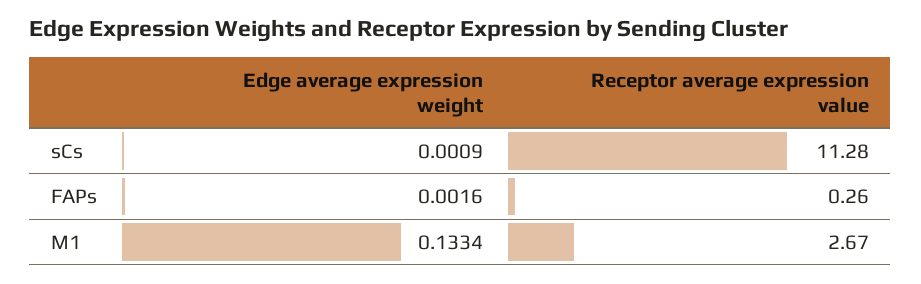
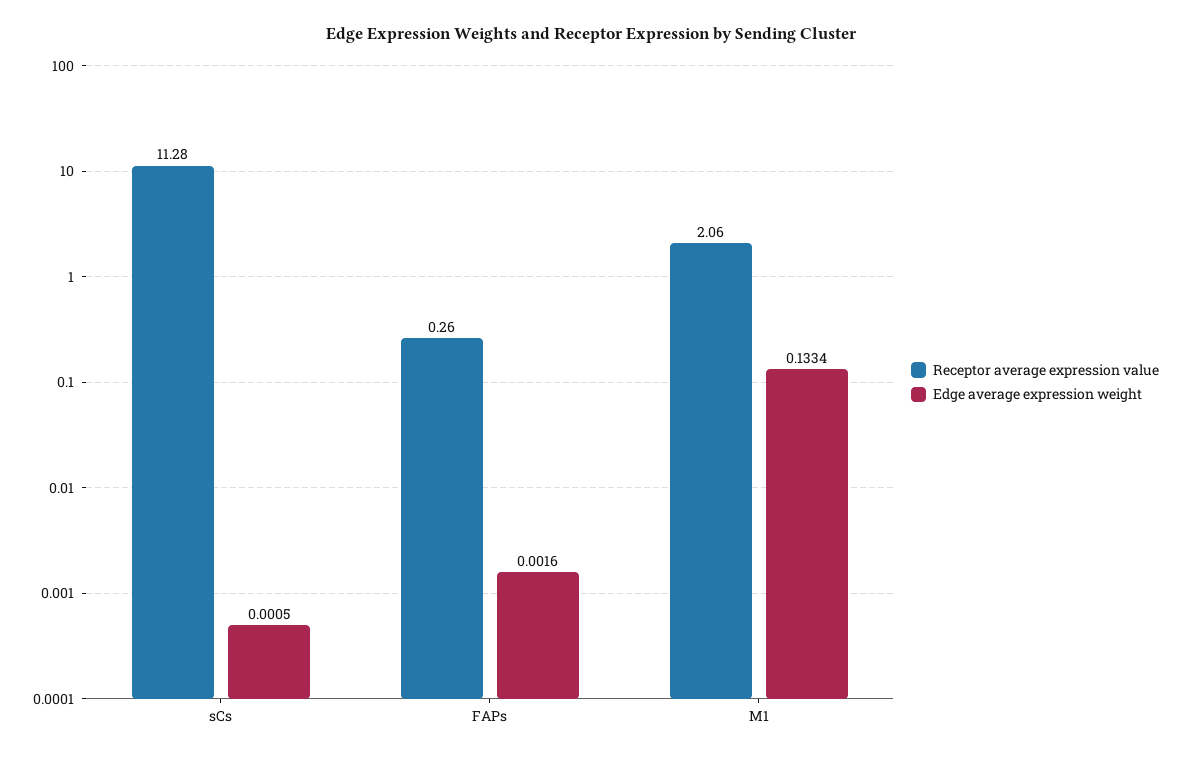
  {
    "Edge average expression weight": {
-     "sCs": 0.0009,
+     "sCs": 0.0005,
      "FAPs": 0.0016,
      "M1": 0.1334
    },
    "Receptor average expression value": {
      "sCs": 11.28,
      "FAPs": 0.26,
-     "M1": 2.67
+     "M1": 2.06
    }
  }

